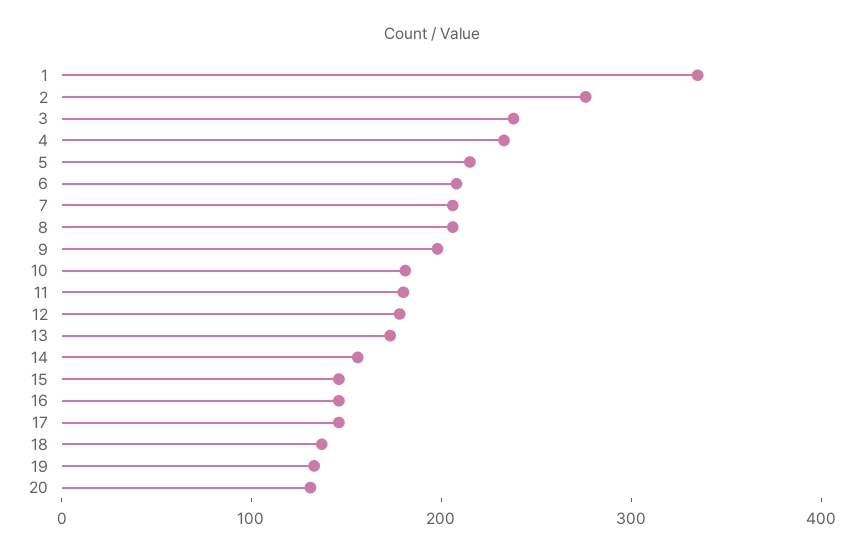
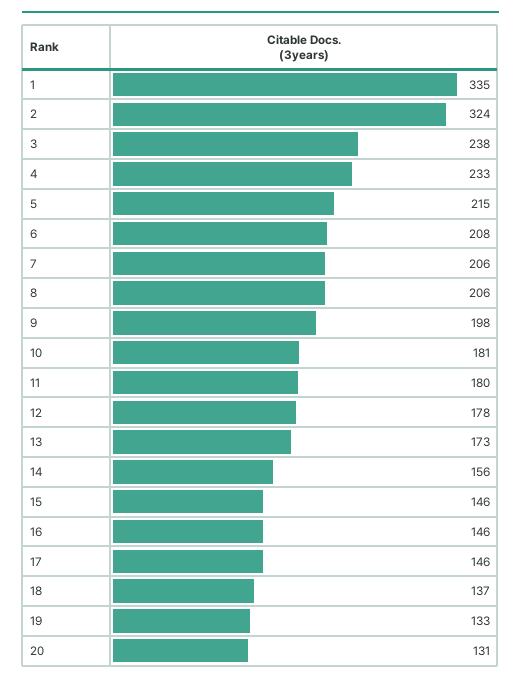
  {
    "1": 335,
-   "2": 280,
+   "2": 324,
    "3": 238,
    "4": 233,
    "5": 215,
    "6": 208,
    "7": 206,
    "8": 206,
    "9": 198,
    "10": 181,
    "11": 180,
    "12": 178,
    "13": 173,
    "14": 156,
    "15": 146,
    "16": 146,
    "17": 146,
    "18": 137,
    "19": 133,
    "20": 131
  }

